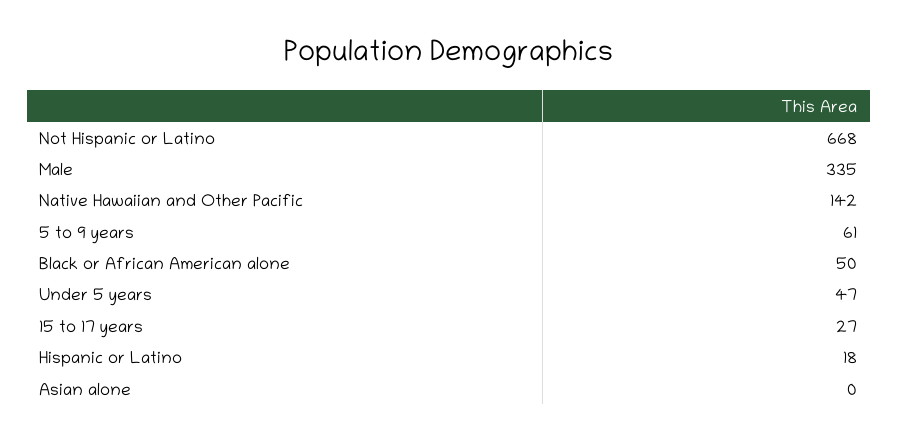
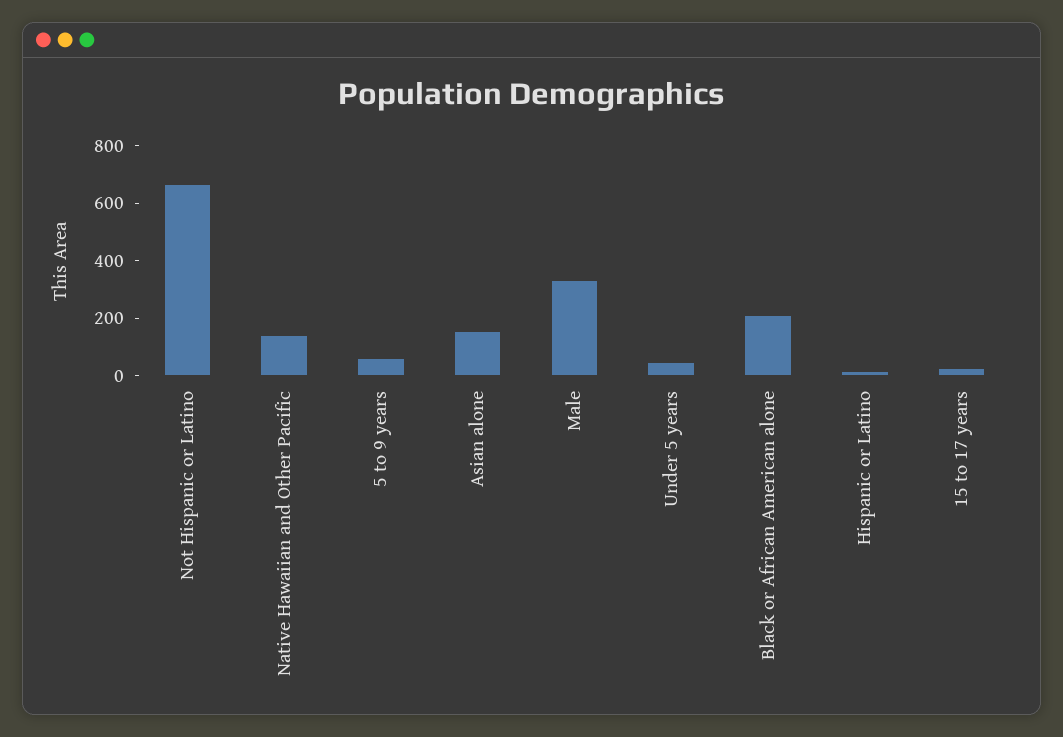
  {
    "Not Hispanic or Latino": 668,
    "Male": 335,
    "Native Hawaiian and Other Pacific": 142,
    "5 to 9 years": 61,
-   "Black or African American alone": 50,
+   "Black or African American alone": 200,
    "Under 5 years": 47,
    "15 to 17 years": 27,
    "Hispanic or Latino": 18,
-   "Asian alone": 0
+   "Asian alone": 150
  }

